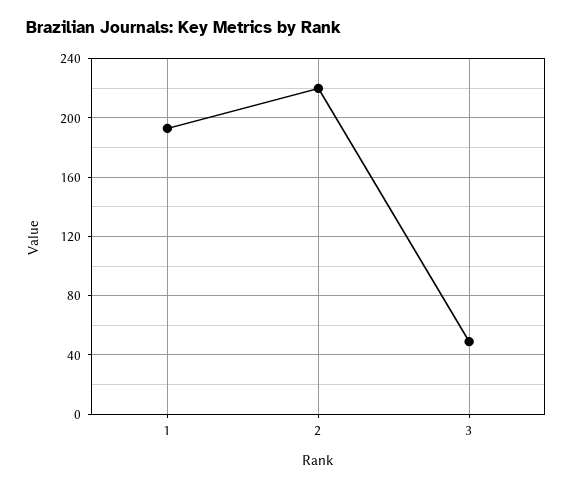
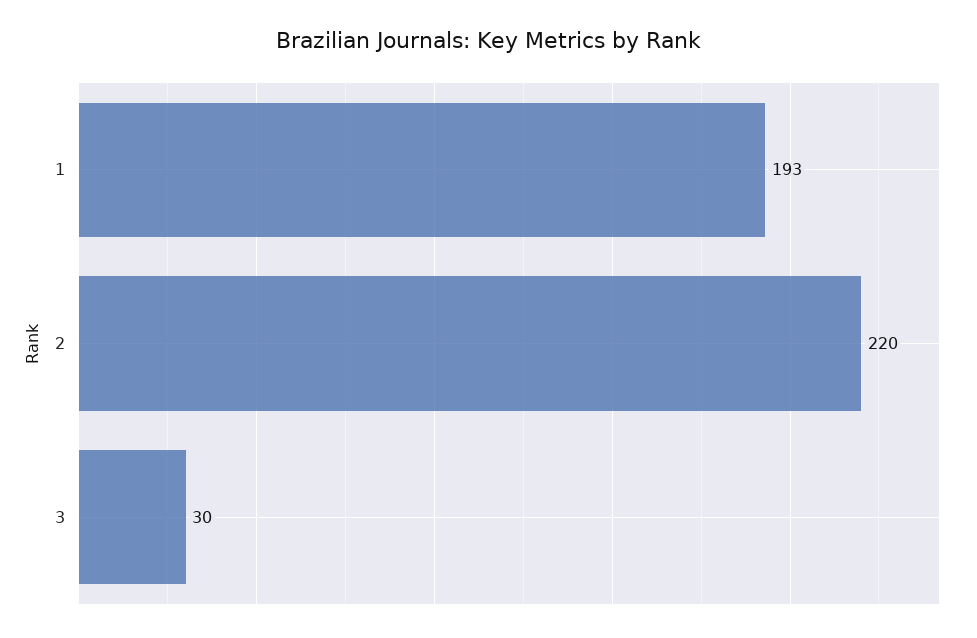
  {
    "1": 193,
    "2": 220,
-   "3": 50
+   "3": 30
  }

